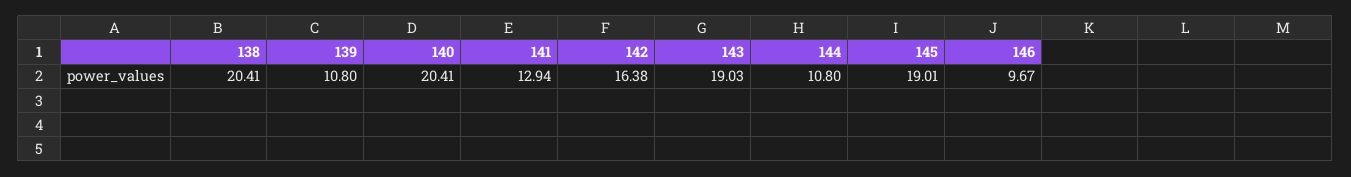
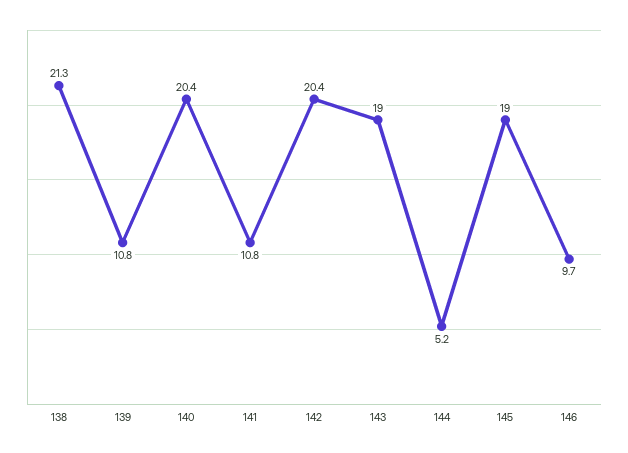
  {
-   "138": 20.41,
+   "138": 21.3,
    "139": 10.8,
    "140": 20.41,
-   "141": 12.94,
+   "141": 10.8,
-   "142": 16.38,
+   "142": 20.4,
    "143": 19.03,
-   "144": 10.8,
+   "144": 5.2,
    "145": 19.01,
    "146": 9.67
  }

